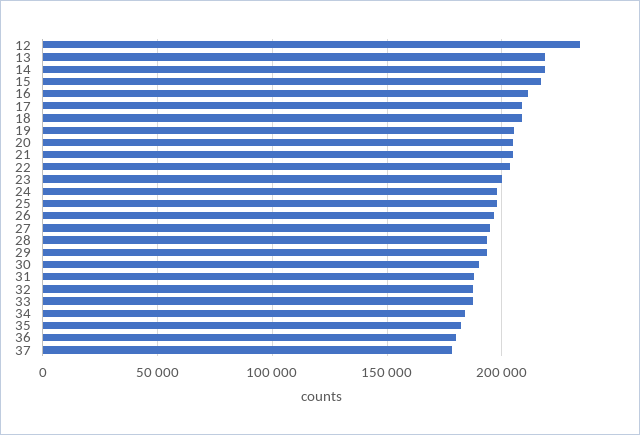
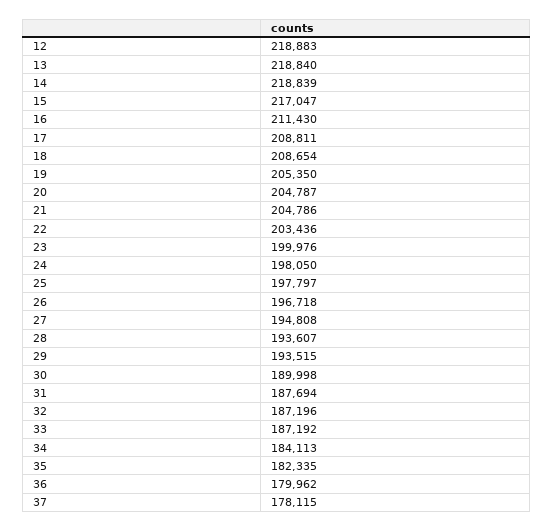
  {
-   "12": 235000,
+   "12": 218883,
    "13": 218840,
    "14": 218839,
    "15": 217047,
    "16": 211430,
    "17": 208811,
    "18": 208654,
    "19": 205350,
    "20": 204787,
    "21": 204786,
    "22": 203436,
    "23": 199976,
    "24": 198050,
    "25": 197797,
    "26": 196718,
    "27": 194808,
    "28": 193607,
    "29": 193515,
    "30": 189998,
    "31": 187694,
    "32": 187196,
    "33": 187192,
    "34": 184113,
    "35": 182335,
    "36": 179962,
    "37": 178115
  }

